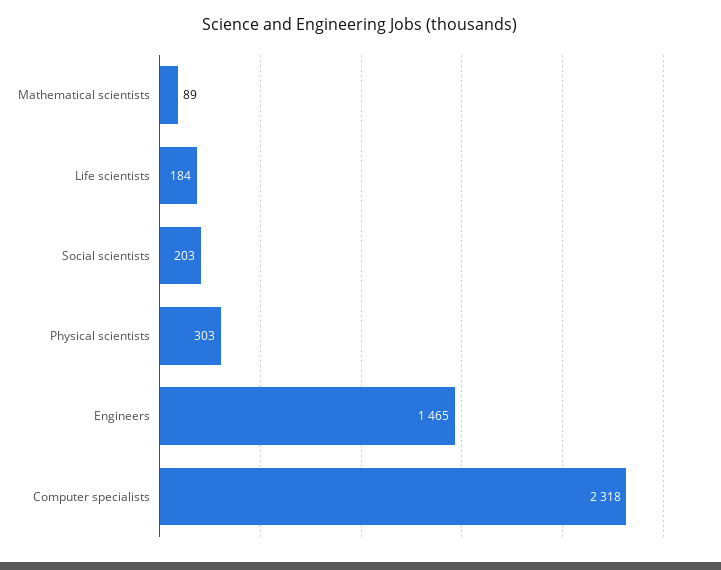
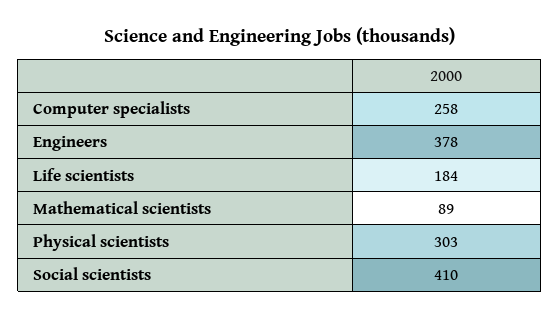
  {
    "Mathematical scientists": 89,
    "Life scientists": 184,
-   "Social scientists": 203,
+   "Social scientists": 410,
    "Physical scientists": 303,
-   "Engineers": 1465,
+   "Engineers": 378,
-   "Computer specialists": 2318
+   "Computer specialists": 258
  }

